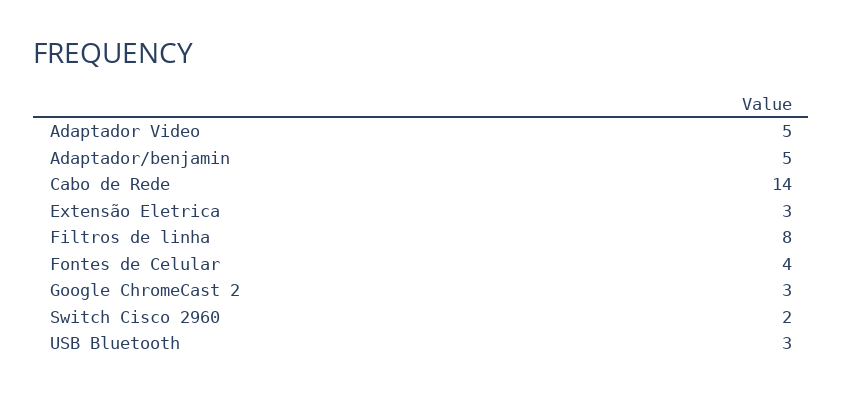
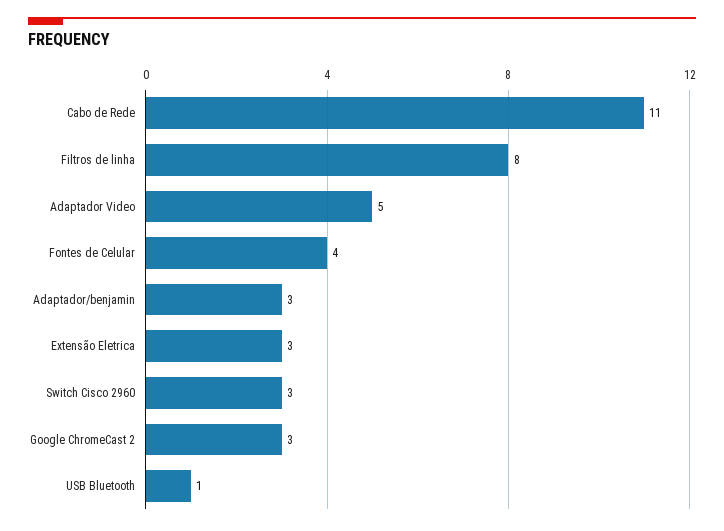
  {
    "Adaptador Video": 5,
-   "Adaptador/benjamin": 5,
+   "Adaptador/benjamin": 3,
-   "Cabo de Rede": 14,
+   "Cabo de Rede": 11,
    "Extensão Eletrica": 3,
    "Filtros de linha": 8,
    "Fontes de Celular": 4,
    "Google ChromeCast 2": 3,
-   "Switch Cisco 2960": 2,
+   "Switch Cisco 2960": 3,
-   "USB Bluetooth": 3
+   "USB Bluetooth": 1
  }

